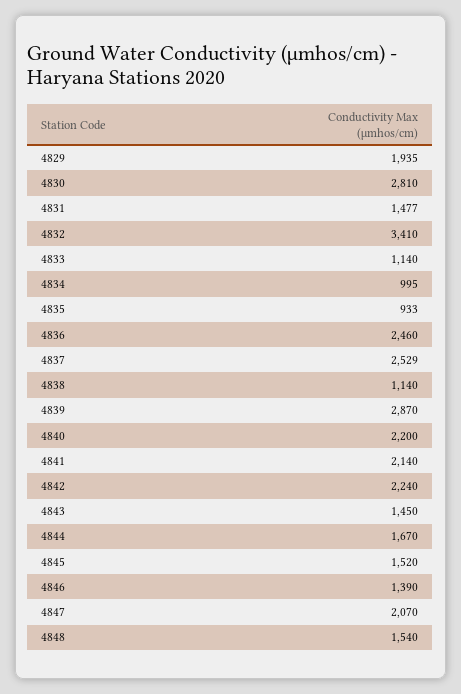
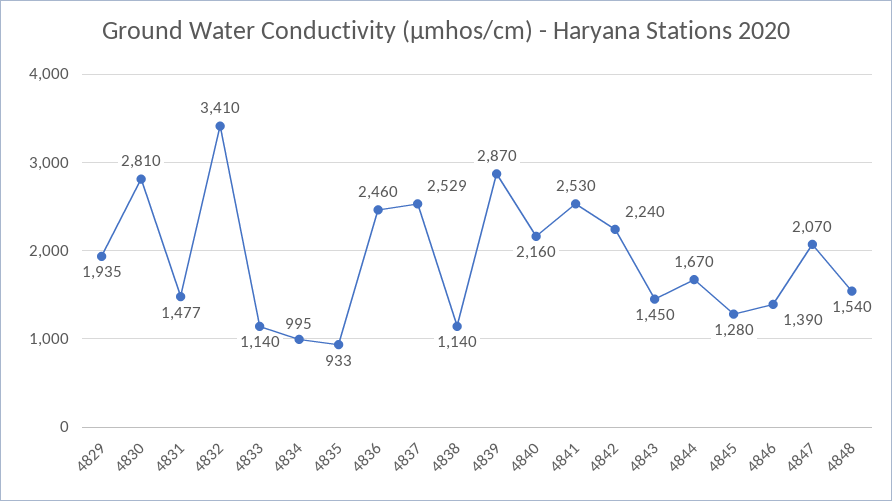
  {
    "4829": 1935,
    "4830": 2810,
    "4831": 1477,
    "4832": 3410,
    "4833": 1140,
    "4834": 995,
    "4835": 933,
    "4836": 2460,
    "4837": 2529,
    "4838": 1140,
    "4839": 2870,
-   "4840": 2200,
+   "4840": 2160,
-   "4841": 2140,
+   "4841": 2530,
    "4842": 2240,
    "4843": 1450,
    "4844": 1670,
-   "4845": 1520,
+   "4845": 1280,
    "4846": 1390,
    "4847": 2070,
    "4848": 1540
  }

